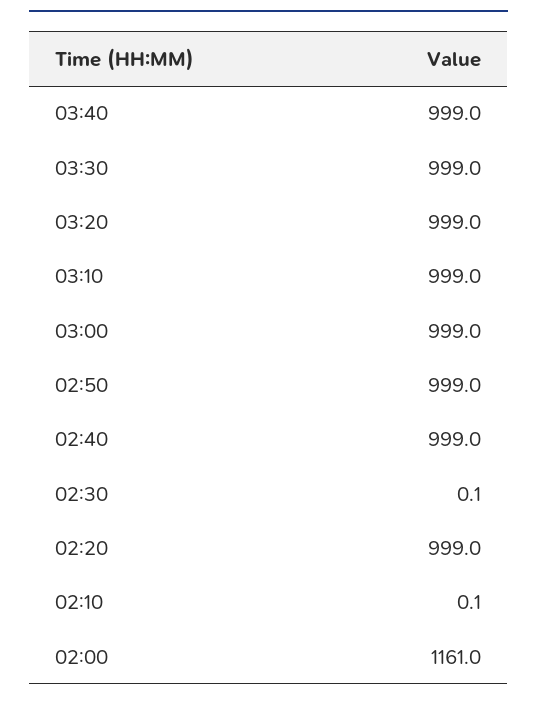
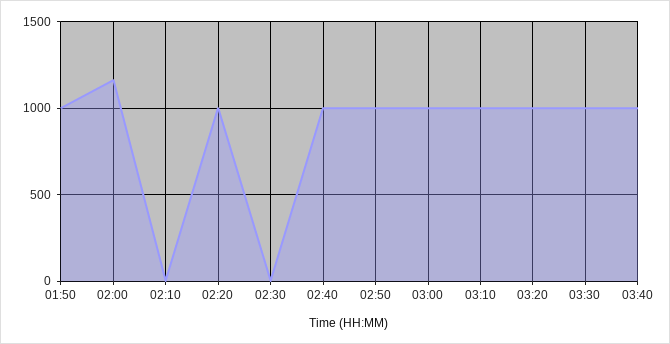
  {
    "03:40": 999,
    "03:30": 999,
    "03:20": 999,
    "03:10": 999,
    "03:00": 999,
    "02:50": 999,
    "02:40": 999,
    "02:30": 0.1,
    "02:20": 999,
    "02:10": 0.1,
-   "02:00": 1161
+   "02:00": 1161,
+   "01:50": 1000
  }

